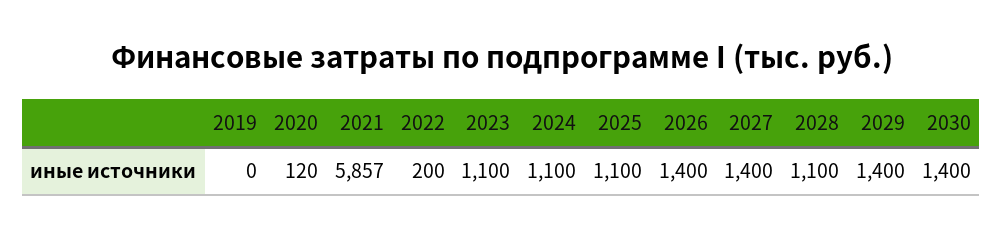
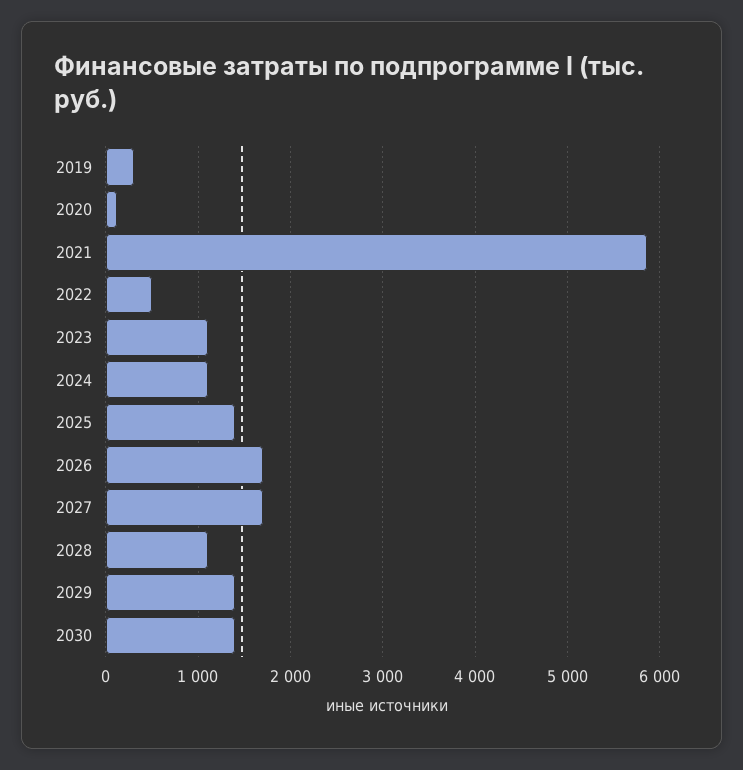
  {
-   "2019": 0,
+   "2019": 300,
    "2020": 120,
    "2021": 5857,
-   "2022": 200,
+   "2022": 500,
    "2023": 1100,
    "2024": 1100,
-   "2025": 1100,
+   "2025": 1400,
-   "2026": 1400,
+   "2026": 1700,
-   "2027": 1400,
+   "2027": 1700,
    "2028": 1100,
    "2029": 1400,
    "2030": 1400
  }

